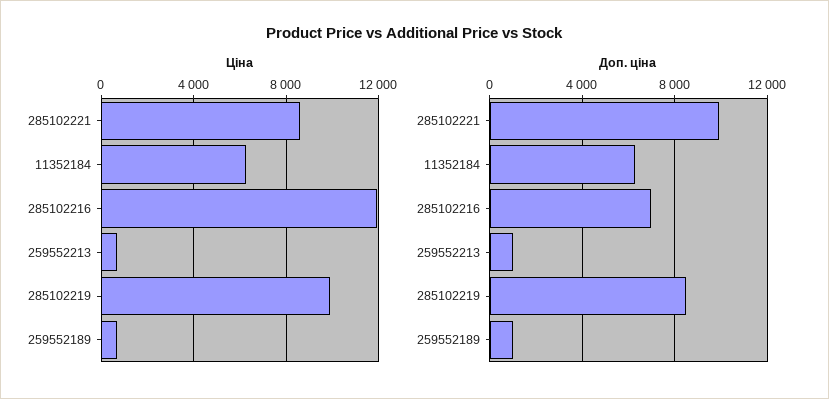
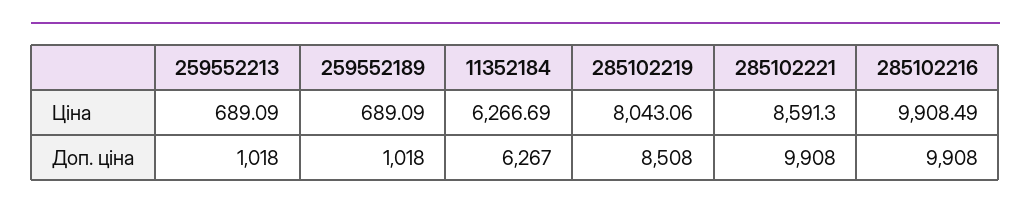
  {
    "Ціна": {
      "285102221": 8591.3,
      "11352184": 6266.69,
-     "285102216": 12000,
+     "285102216": 9908.49,
      "259552213": 689.09,
-     "285102219": 10000,
+     "285102219": 8043.06,
      "259552189": 689.09
    },
    "Доп. ціна": {
      "285102221": 9908,
      "11352184": 6267,
-     "285102216": 7000,
+     "285102216": 9908,
      "259552213": 1018,
      "285102219": 8508,
      "259552189": 1018
    }
  }

